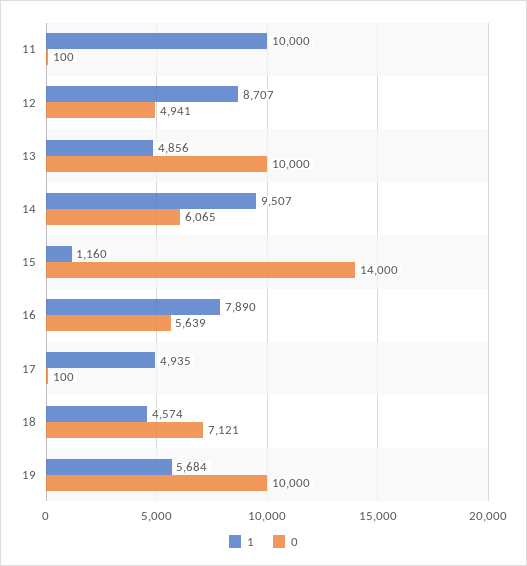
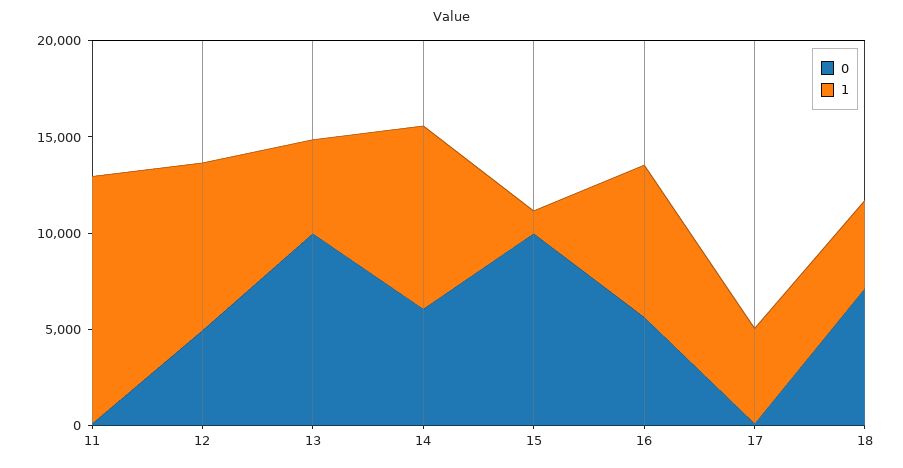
  {
    "1": {
-     "11": 10000,
+     "11": 13000,
      "12": 8707,
      "13": 4856,
      "14": 9507,
      "15": 1160,
      "16": 7890,
      "17": 4935,
-     "18": 4574,
+     "18": 4574
-     "19": 5684
    },
    "0": {
      "11": 100,
      "12": 4941,
      "13": 10000,
      "14": 6065,
-     "15": 14000,
+     "15": 10000,
      "16": 5639,
      "17": 100,
-     "18": 7121,
+     "18": 7121
-     "19": 10000
    }
  }

